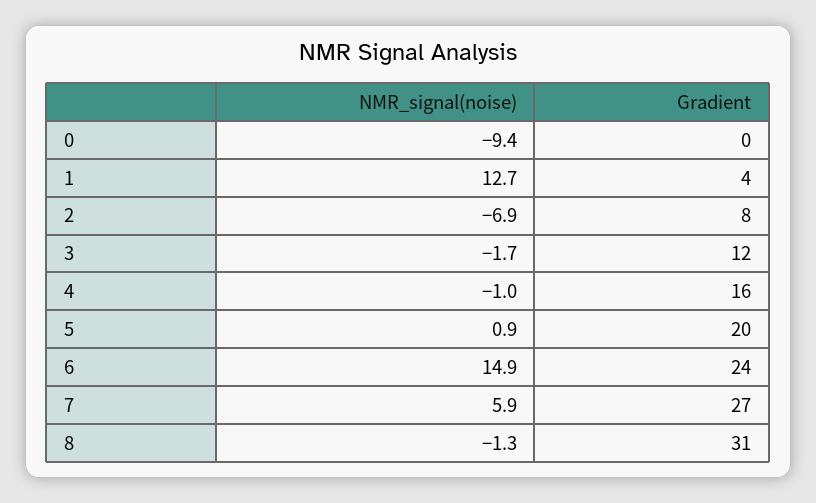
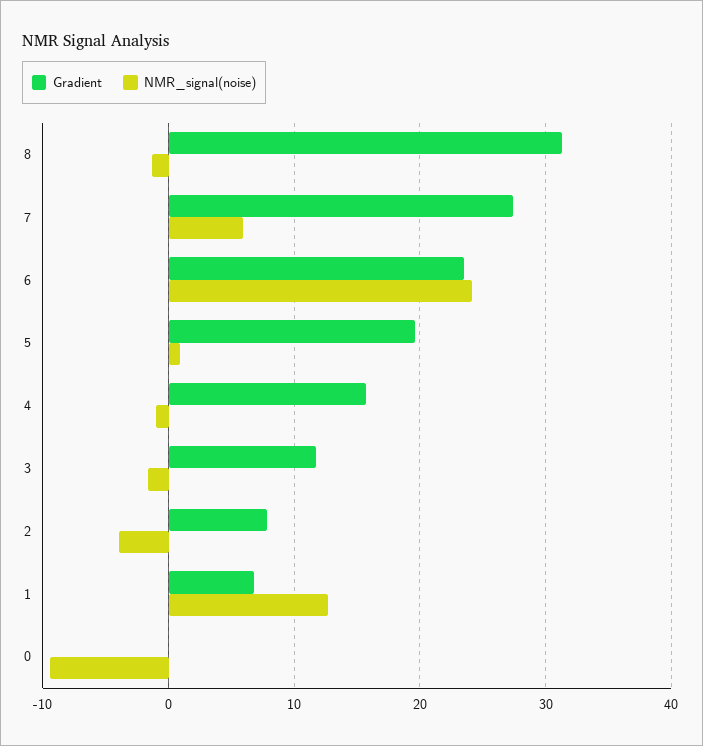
  {
    "NMR_signal(noise)": {
      "0": -9.4,
      "1": 12.7,
-     "2": -6.9,
+     "2": -4,
      "3": -1.7,
      "4": -1,
      "5": 0.9,
-     "6": 14.9,
+     "6": 24,
      "7": 5.9,
      "8": -1.3
    },
    "Gradient": {
      "0": 0,
-     "1": 4,
+     "1": 7,
      "2": 8,
      "3": 12,
      "4": 16,
      "5": 20,
      "6": 24,
      "7": 27,
      "8": 31
    }
  }

